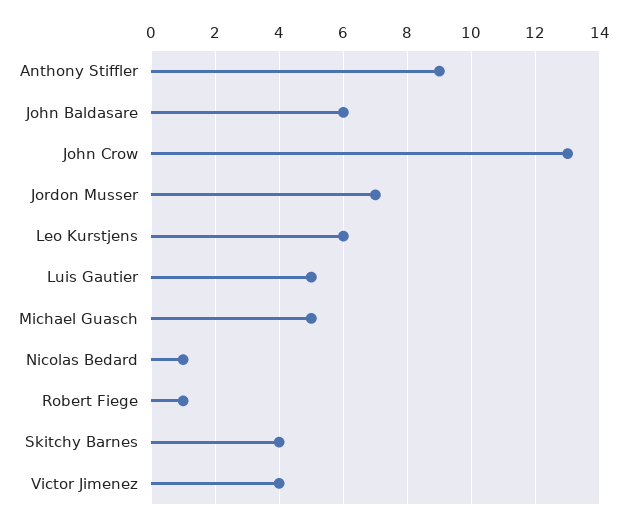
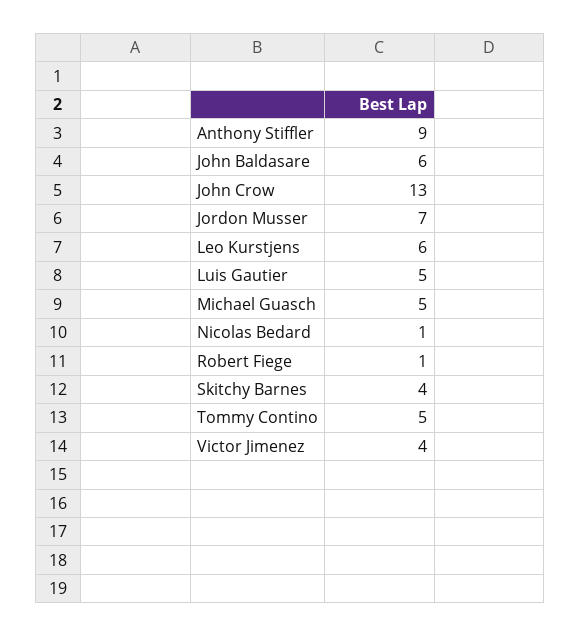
  {
    "Anthony Stiffler": 9,
    "John Baldasare": 6,
    "John Crow": 13,
    "Jordon Musser": 7,
    "Leo Kurstjens": 6,
    "Luis Gautier": 5,
    "Michael Guasch": 5,
    "Nicolas Bedard": 1,
    "Robert Fiege": 1,
    "Skitchy Barnes": 4,
-   "Victor Jimenez": 4
+   "Victor Jimenez": 4,
+   "Tommy Contino": 5
  }

